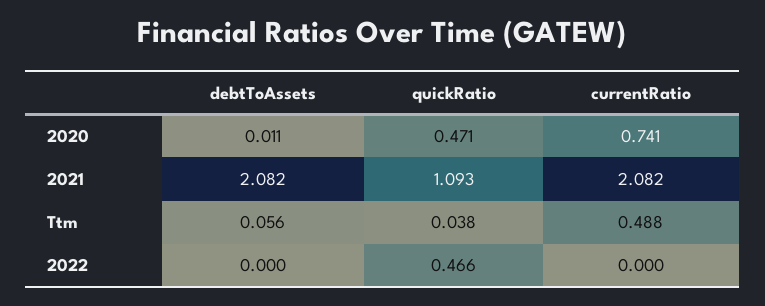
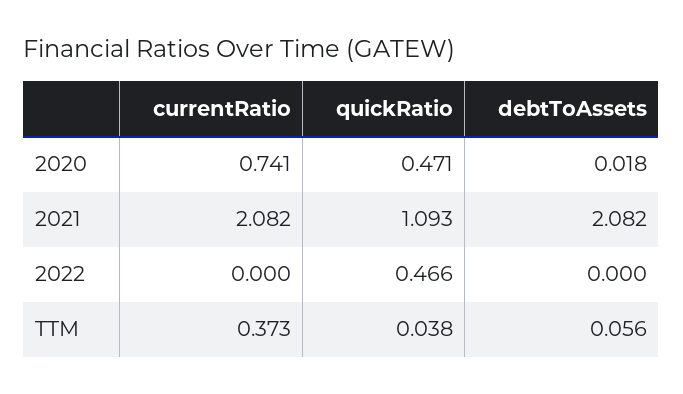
  {
    "debtToAssets": {
-     "2020": 0.011,
+     "2020": 0.018,
      "2021": 2.082,
      "Ttm": 0.056,
      "2022": 0
    },
    "quickRatio": {
      "2020": 0.471,
      "2021": 1.093,
      "Ttm": 0.038,
      "2022": 0.466
    },
    "currentRatio": {
      "2020": 0.741,
      "2021": 2.082,
-     "Ttm": 0.488,
+     "Ttm": 0.373,
      "2022": 0
    }
  }

